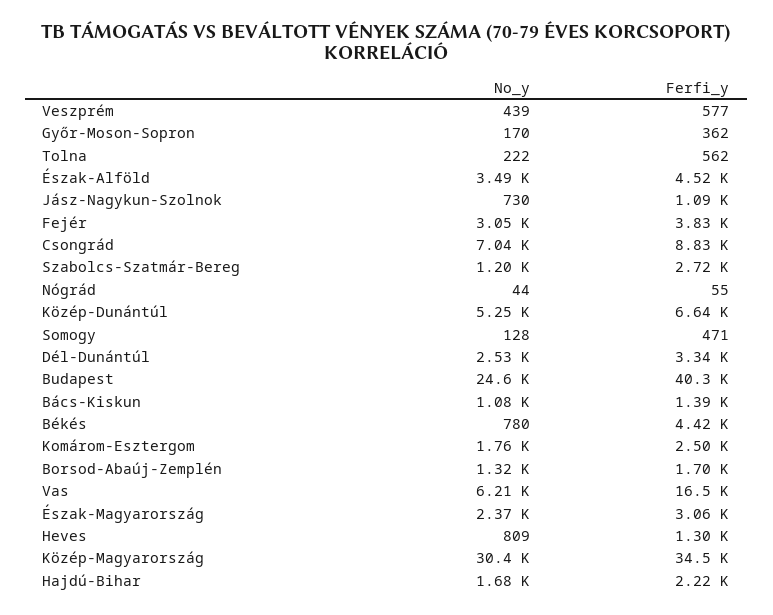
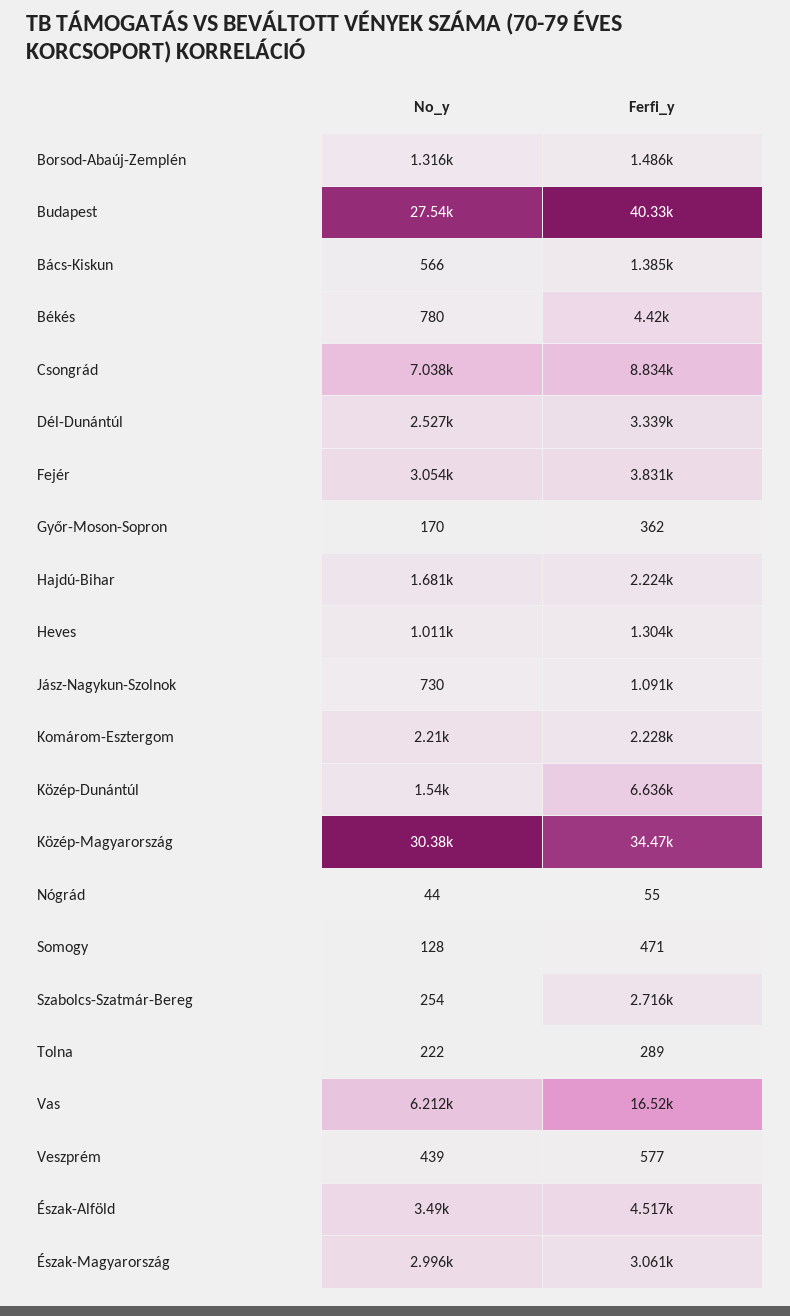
  {
    "No_y": {
      "Veszprém": 439,
      "Győr-Moson-Sopron": 170,
      "Tolna": 222,
      "Észak-Alföld": 3490,
      "Jász-Nagykun-Szolnok": 730,
      "Fejér": 3054,
      "Csongrád": 7038,
-     "Szabolcs-Szatmár-Bereg": 1200,
+     "Szabolcs-Szatmár-Bereg": 254,
      "Nógrád": 44,
-     "Közép-Dunántúl": 5250,
+     "Közép-Dunántúl": 1540,
      "Somogy": 128,
      "Dél-Dunántúl": 2527,
-     "Budapest": 24600,
+     "Budapest": 27540,
-     "Bács-Kiskun": 1080,
+     "Bács-Kiskun": 566,
      "Békés": 780,
-     "Komárom-Esztergom": 1760,
+     "Komárom-Esztergom": 2210,
      "Borsod-Abaúj-Zemplén": 1316,
      "Vas": 6212,
-     "Észak-Magyarország": 2370,
+     "Észak-Magyarország": 2996,
-     "Heves": 809,
+     "Heves": 1011,
      "Közép-Magyarország": 30380,
      "Hajdú-Bihar": 1681
    },
    "Ferfi_y": {
      "Veszprém": 577,
      "Győr-Moson-Sopron": 362,
-     "Tolna": 562,
+     "Tolna": 289,
      "Észak-Alföld": 4517,
      "Jász-Nagykun-Szolnok": 1091,
      "Fejér": 3831,
      "Csongrád": 8834,
      "Szabolcs-Szatmár-Bereg": 2716,
      "Nógrád": 55,
      "Közép-Dunántúl": 6636,
      "Somogy": 471,
      "Dél-Dunántúl": 3339,
      "Budapest": 40330,
      "Bács-Kiskun": 1385,
      "Békés": 4420,
-     "Komárom-Esztergom": 2500,
+     "Komárom-Esztergom": 2228,
-     "Borsod-Abaúj-Zemplén": 1700,
+     "Borsod-Abaúj-Zemplén": 1486,
      "Vas": 16520,
      "Észak-Magyarország": 3061,
      "Heves": 1304,
      "Közép-Magyarország": 34470,
      "Hajdú-Bihar": 2224
    }
  }

